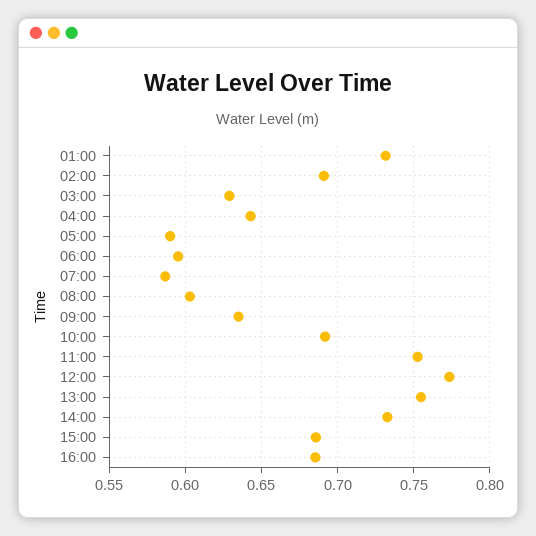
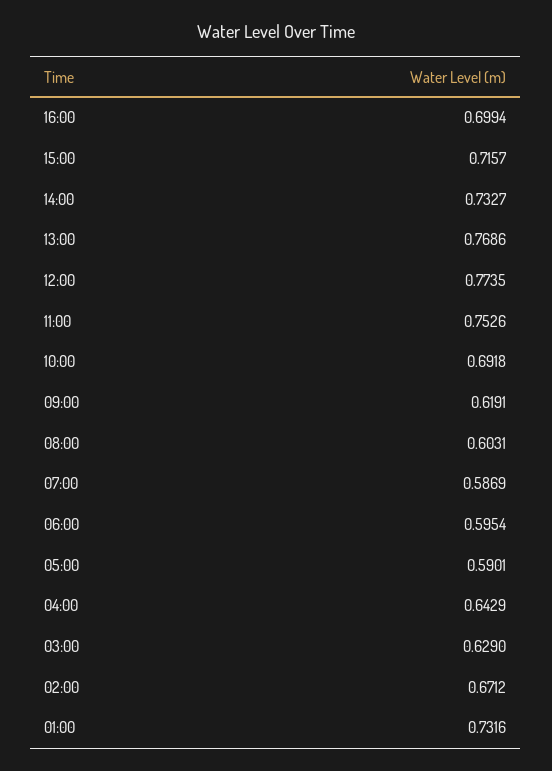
  {
    "01:00": 0.7316,
-   "02:00": 0.69,
+   "02:00": 0.6712,
    "03:00": 0.629,
    "04:00": 0.6429,
    "05:00": 0.5901,
    "06:00": 0.5954,
    "07:00": 0.5869,
    "08:00": 0.6031,
-   "09:00": 0.635,
+   "09:00": 0.6191,
    "10:00": 0.6918,
    "11:00": 0.7526,
    "12:00": 0.7735,
-   "13:00": 0.755,
+   "13:00": 0.7686,
    "14:00": 0.7327,
-   "15:00": 0.685,
+   "15:00": 0.7157,
-   "16:00": 0.685
+   "16:00": 0.6994
  }

